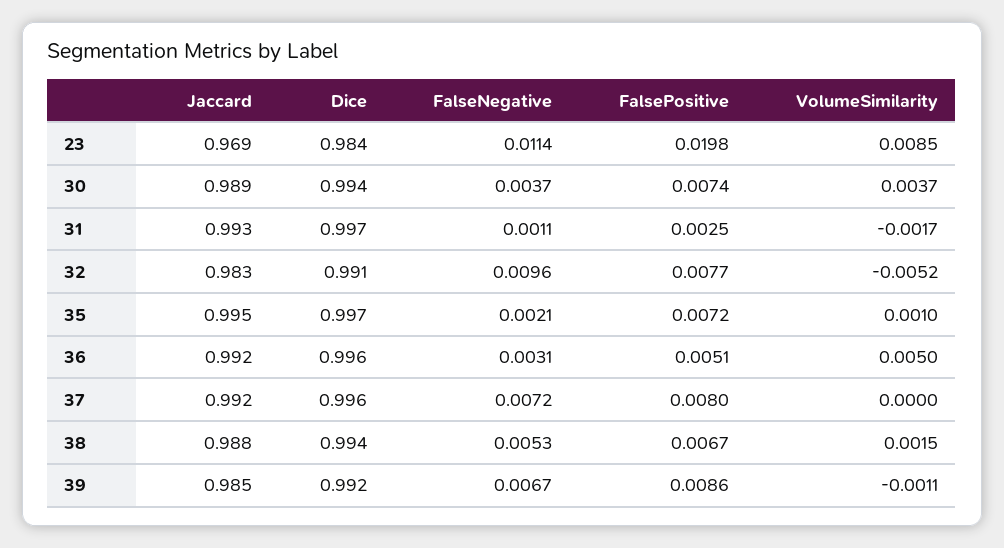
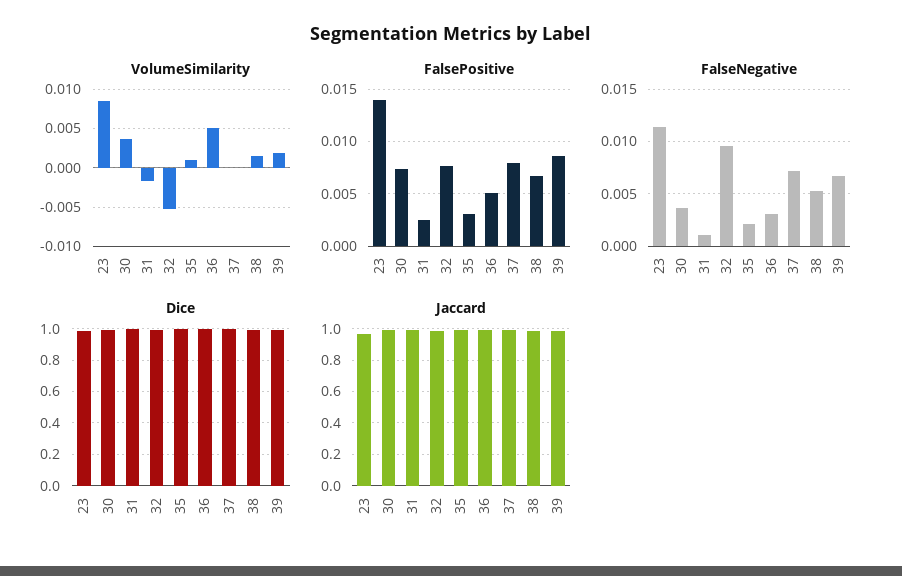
  {
    "Jaccard": {
      "23": 0.969,
      "30": 0.989,
      "31": 0.993,
      "32": 0.983,
      "35": 0.995,
      "36": 0.992,
      "37": 0.992,
      "38": 0.988,
      "39": 0.985
    },
    "Dice": {
      "23": 0.984,
      "30": 0.994,
      "31": 0.997,
      "32": 0.991,
      "35": 0.997,
      "36": 0.996,
      "37": 0.996,
      "38": 0.994,
      "39": 0.992
    },
    "FalseNegative": {
      "23": 0.0114,
      "30": 0.0037,
      "31": 0.0011,
      "32": 0.0096,
      "35": 0.0021,
      "36": 0.0031,
      "37": 0.0072,
      "38": 0.0053,
      "39": 0.0067
    },
    "FalsePositive": {
-     "23": 0.0198,
+     "23": 0.014,
      "30": 0.0074,
      "31": 0.0025,
      "32": 0.0077,
-     "35": 0.0072,
+     "35": 0.003,
      "36": 0.0051,
      "37": 0.008,
      "38": 0.0067,
      "39": 0.0086
    },
    "VolumeSimilarity": {
      "23": 0.0085,
      "30": 0.0037,
      "31": -0.0017,
      "32": -0.0052,
      "35": 0.001,
      "36": 0.005,
      "37": 0,
      "38": 0.0015,
-     "39": -0.0011
+     "39": 0.002
    }
  }

